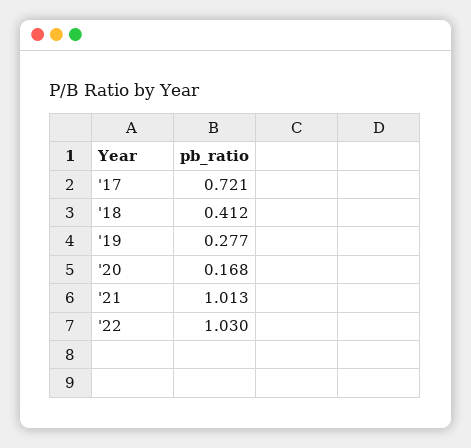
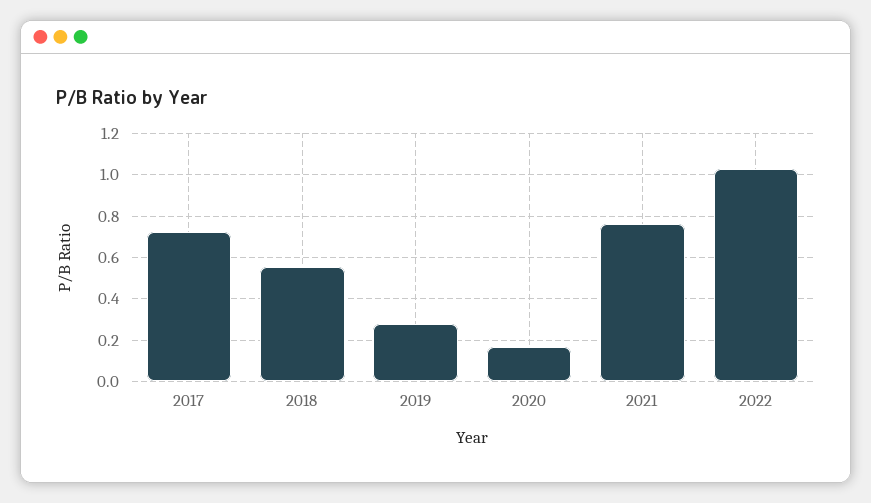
  {
    "'17": 0.721,
-   "'18": 0.412,
+   "'18": 0.55,
    "'19": 0.277,
    "'20": 0.168,
-   "'21": 1.013,
+   "'21": 0.75,
    "'22": 1.03
  }

